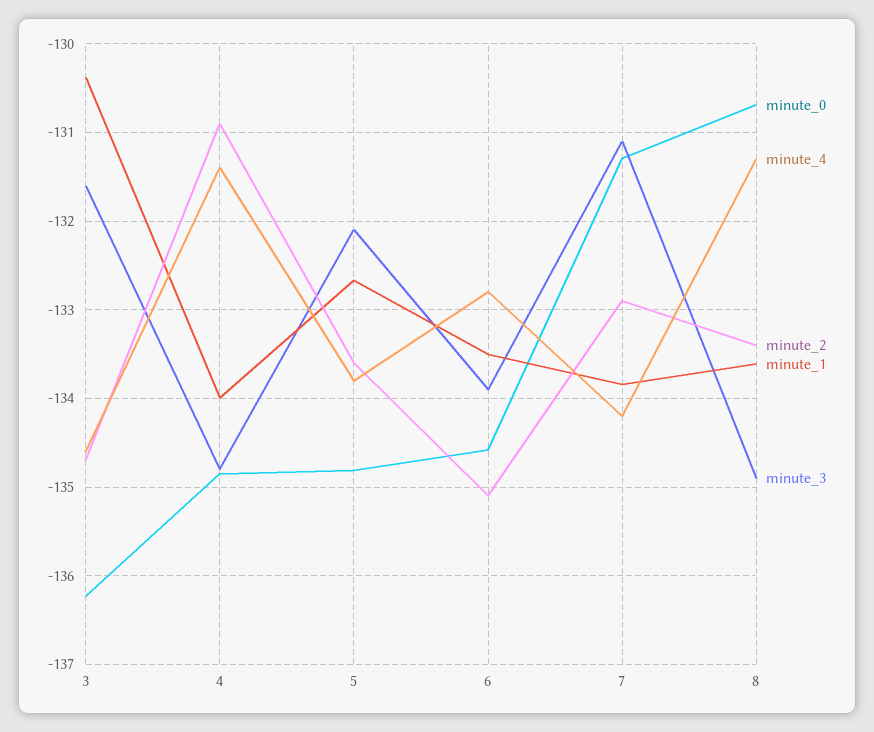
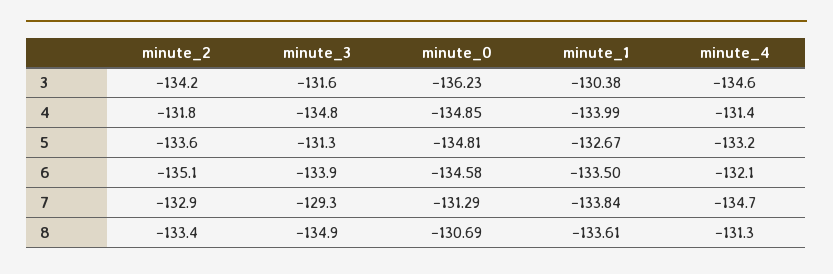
  {
    "minute_0": {
      "3": -136.23,
      "4": -134.85,
      "5": -134.81,
      "6": -134.58,
      "7": -131.29,
      "8": -130.69
    },
    "minute_4": {
      "3": -134.6,
      "4": -131.4,
-     "5": -133.8,
+     "5": -133.2,
-     "6": -132.8,
+     "6": -132.1,
-     "7": -134.2,
+     "7": -134.7,
      "8": -131.3
    },
    "minute_2": {
-     "3": -134.7,
+     "3": -134.2,
-     "4": -130.9,
+     "4": -131.8,
      "5": -133.6,
      "6": -135.1,
      "7": -132.9,
      "8": -133.4
    },
    "minute_1": {
      "3": -130.38,
      "4": -133.99,
      "5": -132.67,
      "6": -133.5,
      "7": -133.84,
      "8": -133.61
    },
    "minute_3": {
      "3": -131.6,
      "4": -134.8,
-     "5": -132.1,
+     "5": -131.3,
      "6": -133.9,
-     "7": -131.1,
+     "7": -129.3,
      "8": -134.9
    }
  }

